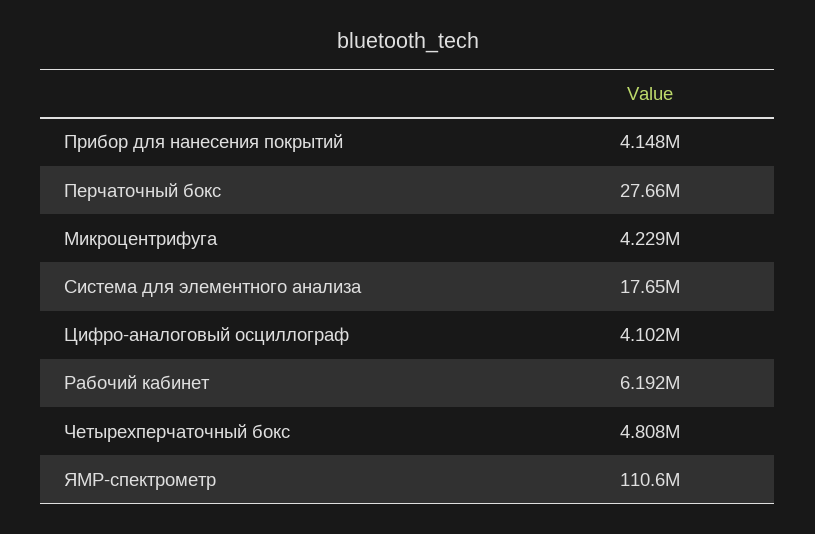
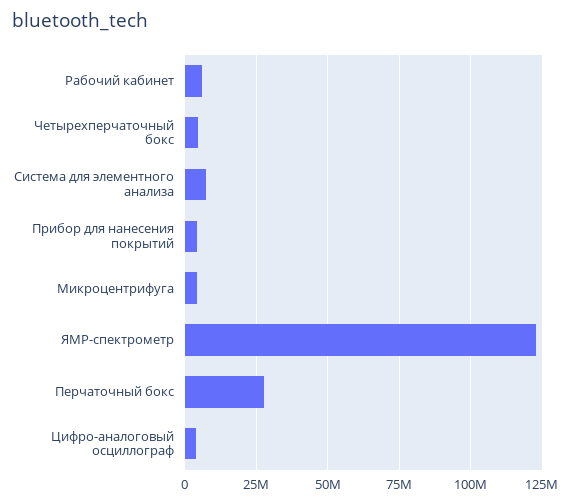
  {
    "Прибор для нанесения покрытий": 4148000,
    "Перчаточный бокс": 27660000,
    "Микроцентрифуга": 4229000,
-   "Система для элементного анализа": 17650000,
+   "Система для элементного анализа": 7500000,
    "Цифро-аналоговый осциллограф": 4102000,
    "Рабочий кабинет": 6192000,
    "Четырехперчаточный бокс": 4808000,
-   "ЯМР-спектрометр": 110600000
+   "ЯМР-спектрометр": 122500000
  }

